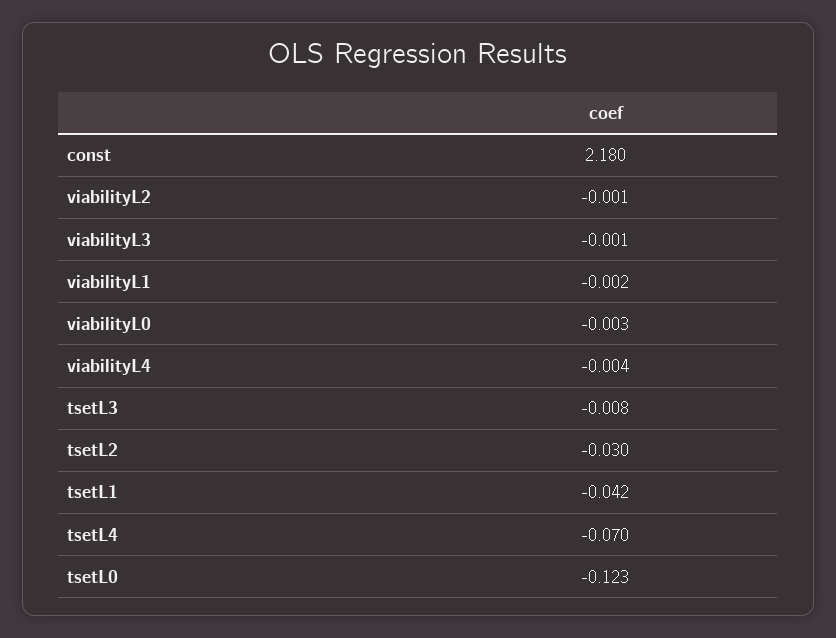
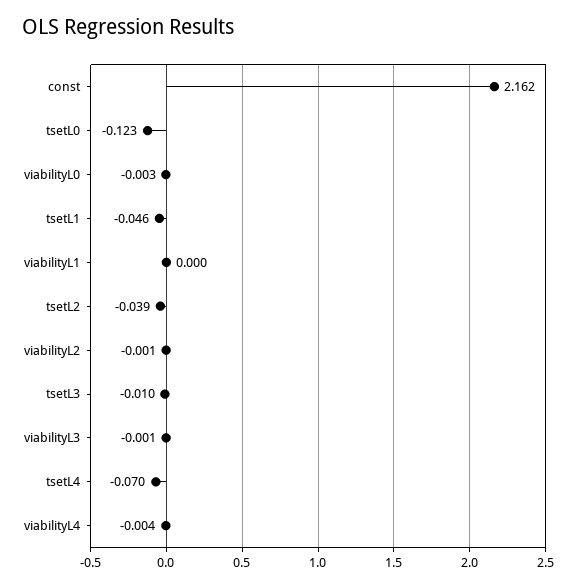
  {
-   "const": 2.18,
+   "const": 2.162,
    "viabilityL2": -0.001,
    "viabilityL3": -0.001,
-   "viabilityL1": -0.002,
+   "viabilityL1": 0,
    "viabilityL0": -0.003,
    "viabilityL4": -0.004,
-   "tsetL3": -0.008,
+   "tsetL3": -0.01,
-   "tsetL2": -0.03,
+   "tsetL2": -0.039,
-   "tsetL1": -0.042,
+   "tsetL1": -0.046,
    "tsetL4": -0.07,
    "tsetL0": -0.123
  }

